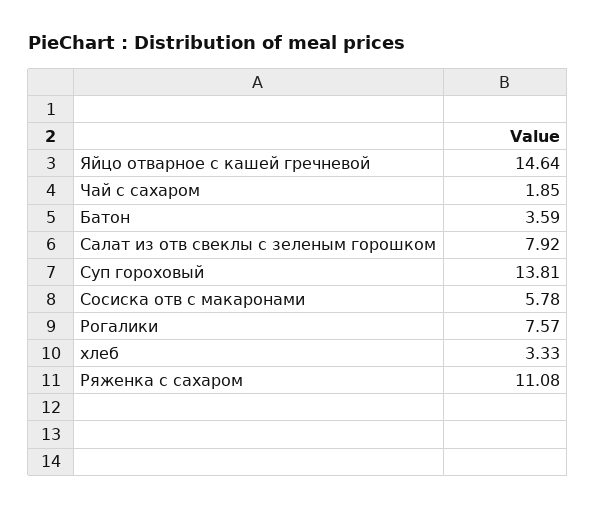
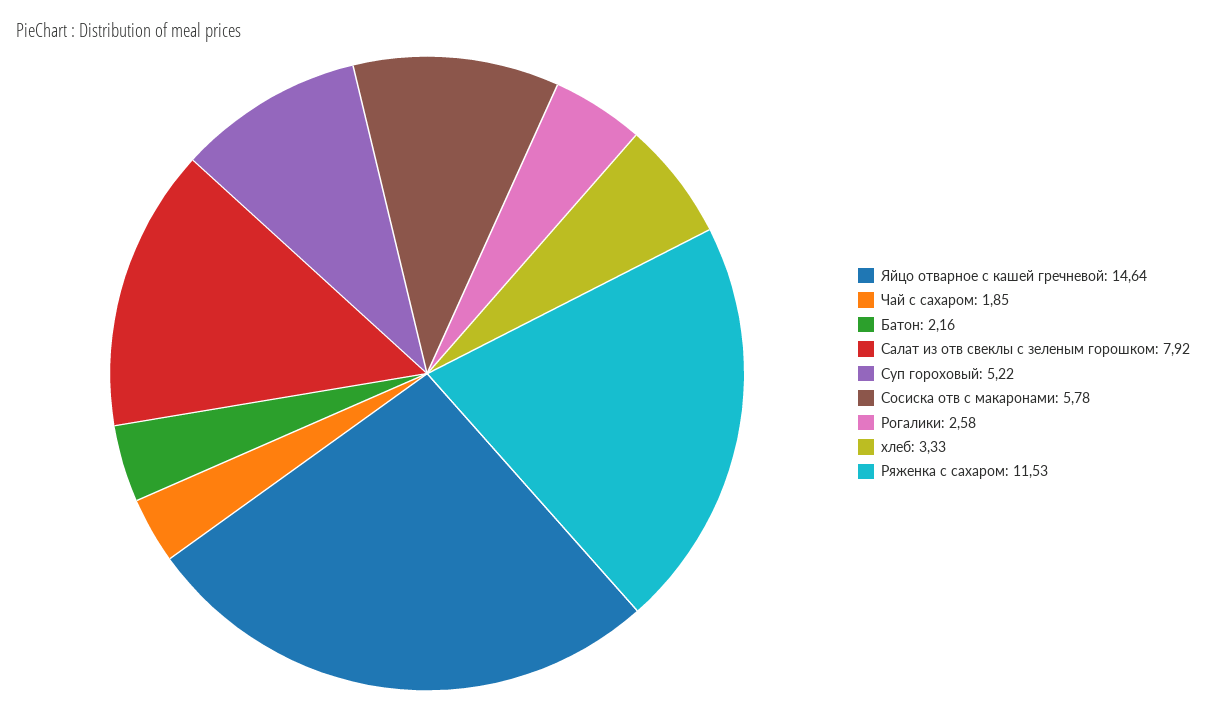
  {
    "Яйцо отварное с кашей гречневой": 14.64,
    "Чай с сахаром": 1.85,
-   "Батон": 3.59,
+   "Батон": 2.16,
    "Салат из отв свеклы с зеленым горошком": 7.92,
-   "Суп гороховый": 13.81,
+   "Суп гороховый": 5.22,
    "Сосиска отв с макаронами": 5.78,
-   "Рогалики": 7.57,
+   "Рогалики": 2.58,
    "хлеб": 3.33,
-   "Ряженка с сахаром": 11.08
+   "Ряженка с сахаром": 11.53
  }

